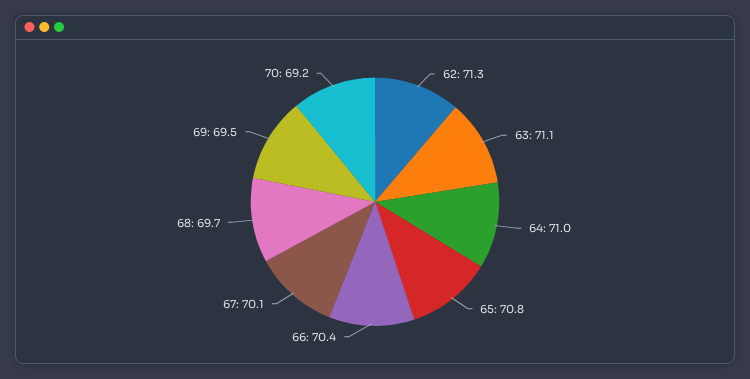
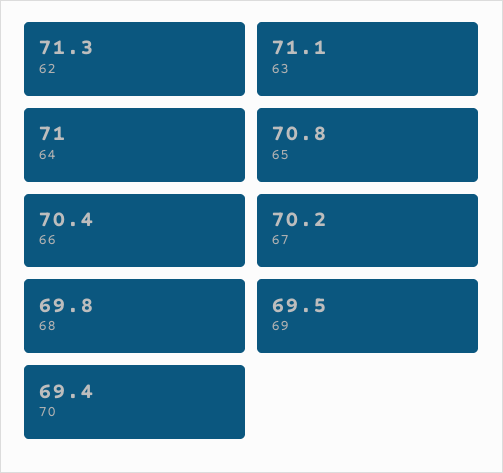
  {
    "62": 71.3,
    "63": 71.1,
    "64": 71,
    "65": 70.8,
    "66": 70.4,
-   "67": 70.1,
+   "67": 70.2,
-   "68": 69.7,
+   "68": 69.8,
    "69": 69.5,
-   "70": 69.2
+   "70": 69.4
  }

